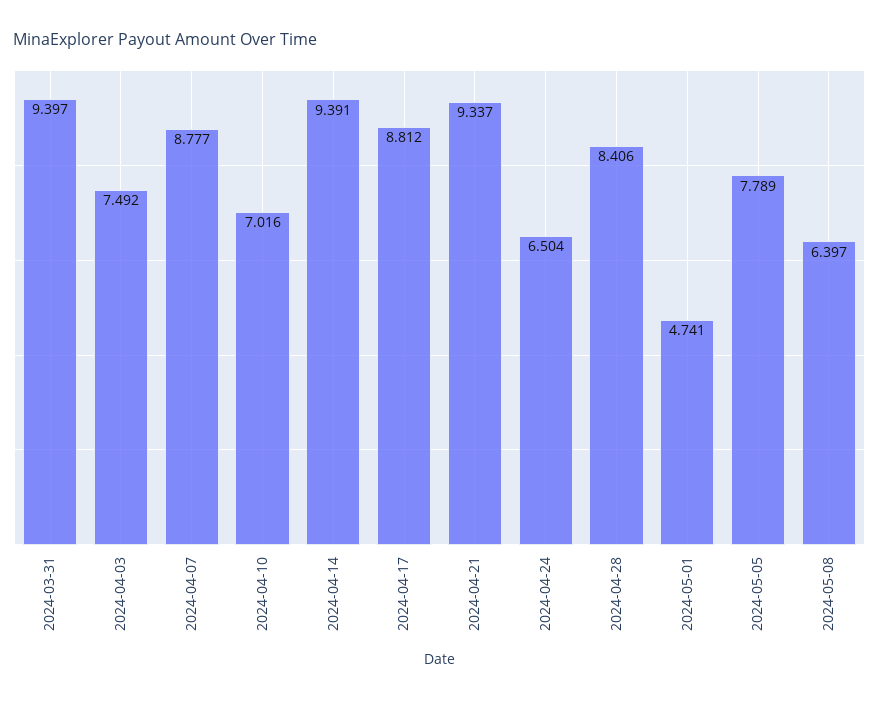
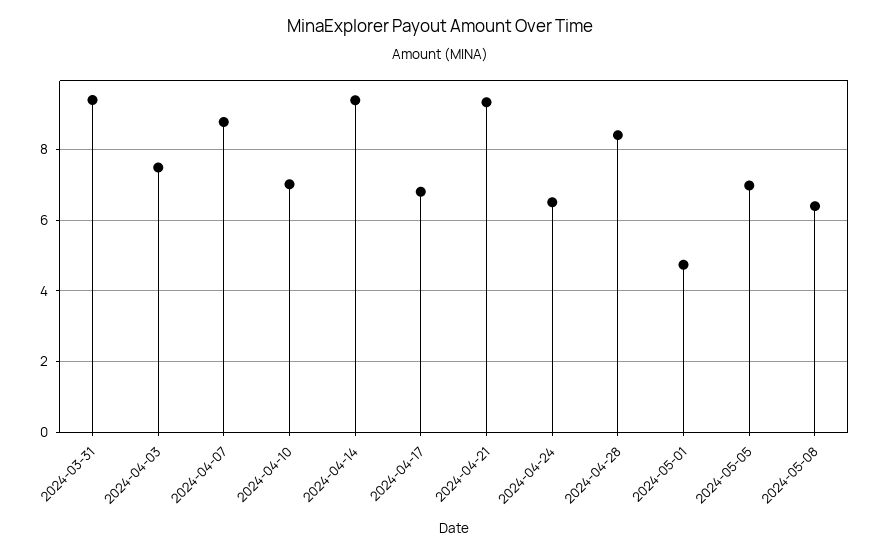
  {
    "2024-03-31": 9.397,
    "2024-04-03": 7.492,
    "2024-04-07": 8.777,
    "2024-04-10": 7.016,
    "2024-04-14": 9.391,
-   "2024-04-17": 8.812,
+   "2024-04-17": 6.8,
    "2024-04-21": 9.337,
    "2024-04-24": 6.504,
    "2024-04-28": 8.406,
    "2024-05-01": 4.741,
-   "2024-05-05": 7.789,
+   "2024-05-05": 7,
    "2024-05-08": 6.397
  }

